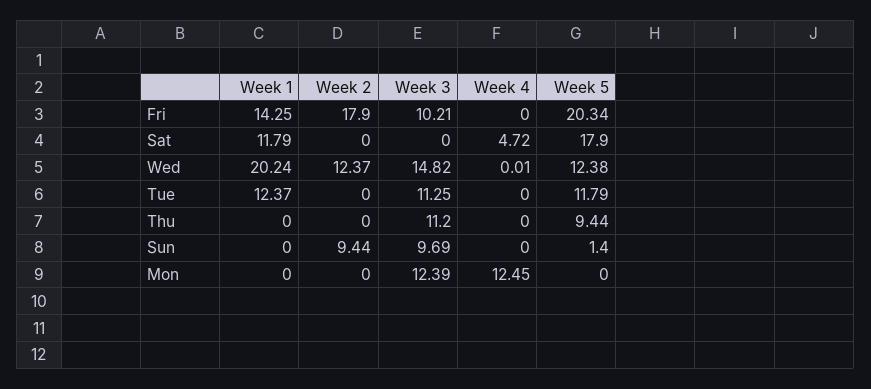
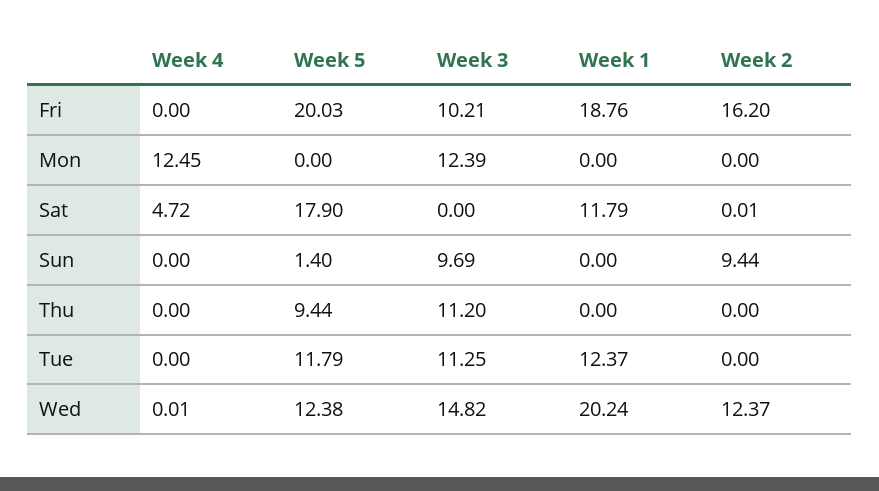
  {
    "Week 1": {
-     "Fri": 14.25,
+     "Fri": 18.76,
      "Sat": 11.79,
      "Wed": 20.24,
      "Tue": 12.37,
      "Thu": 0,
      "Sun": 0,
      "Mon": 0
    },
    "Week 2": {
-     "Fri": 17.9,
+     "Fri": 16.2,
-     "Sat": 0,
+     "Sat": 0.01,
      "Wed": 12.37,
      "Tue": 0,
      "Thu": 0,
      "Sun": 9.44,
      "Mon": 0
    },
    "Week 3": {
      "Fri": 10.21,
      "Sat": 0,
      "Wed": 14.82,
      "Tue": 11.25,
      "Thu": 11.2,
      "Sun": 9.69,
      "Mon": 12.39
    },
    "Week 4": {
      "Fri": 0,
      "Sat": 4.72,
      "Wed": 0.01,
      "Tue": 0,
      "Thu": 0,
      "Sun": 0,
      "Mon": 12.45
    },
    "Week 5": {
-     "Fri": 20.34,
+     "Fri": 20.03,
      "Sat": 17.9,
      "Wed": 12.38,
      "Tue": 11.79,
      "Thu": 9.44,
      "Sun": 1.4,
      "Mon": 0
    }
  }

